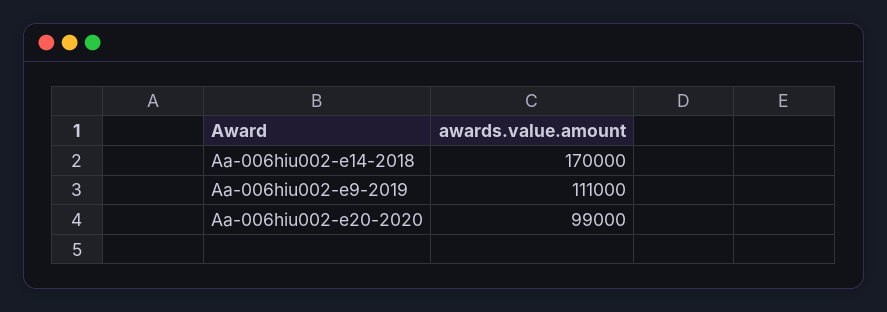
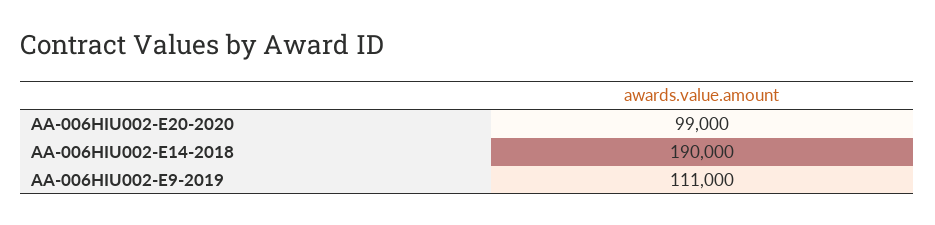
  {
-   "Aa-006hiu002-e14-2018": 170000,
+   "Aa-006hiu002-e14-2018": 190000,
    "Aa-006hiu002-e9-2019": 111000,
    "Aa-006hiu002-e20-2020": 99000
  }

